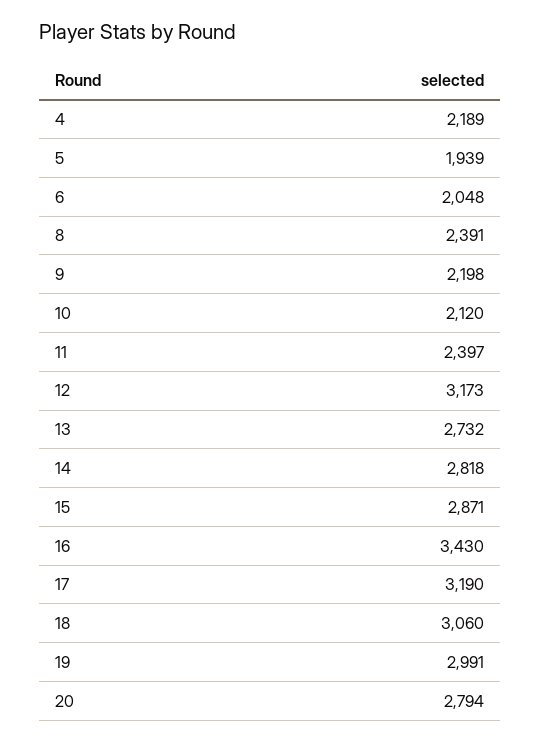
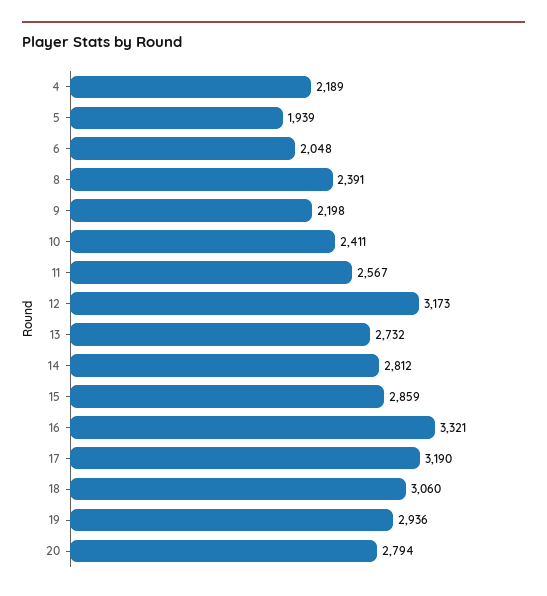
  {
    "4": 2189,
    "5": 1939,
    "6": 2048,
    "8": 2391,
    "9": 2198,
-   "10": 2120,
+   "10": 2411,
-   "11": 2397,
+   "11": 2567,
    "12": 3173,
    "13": 2732,
-   "14": 2818,
+   "14": 2812,
-   "15": 2871,
+   "15": 2859,
-   "16": 3430,
+   "16": 3321,
    "17": 3190,
    "18": 3060,
-   "19": 2991,
+   "19": 2936,
    "20": 2794
  }

